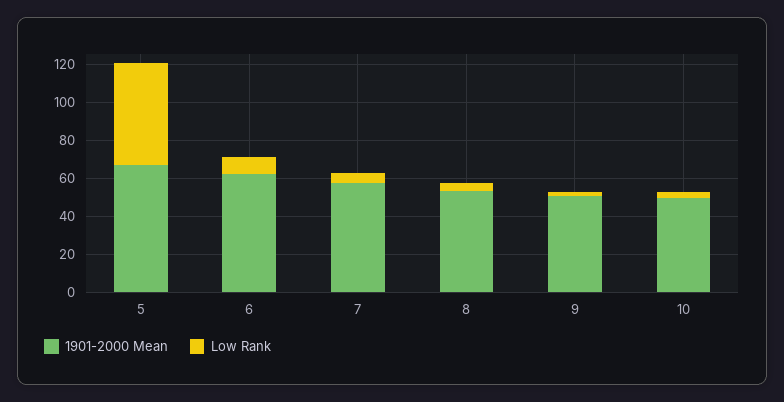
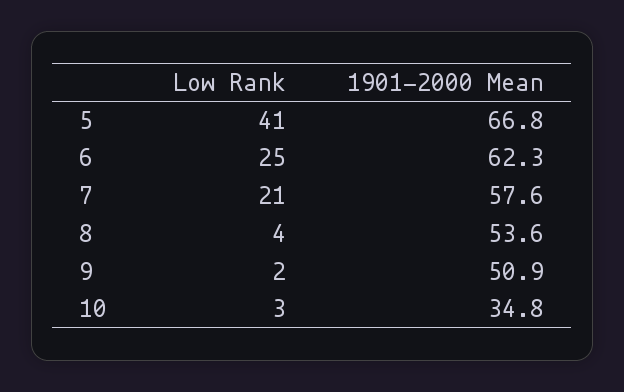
  {
    "1901-2000 Mean": {
      "5": 66.8,
      "6": 62.3,
      "7": 57.6,
      "8": 53.6,
      "9": 50.9,
-     "10": 50
+     "10": 34.8
    },
    "Low Rank": {
-     "5": 55,
+     "5": 41,
-     "6": 10,
+     "6": 25,
-     "7": 5,
+     "7": 21,
      "8": 4,
      "9": 2,
      "10": 3
    }
  }

